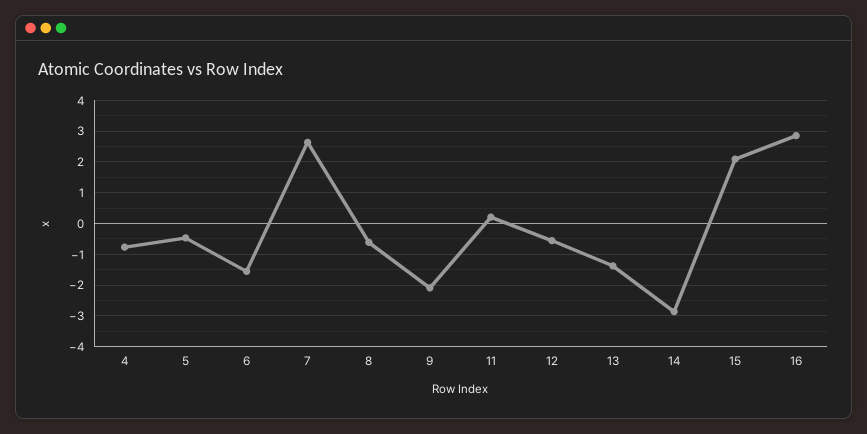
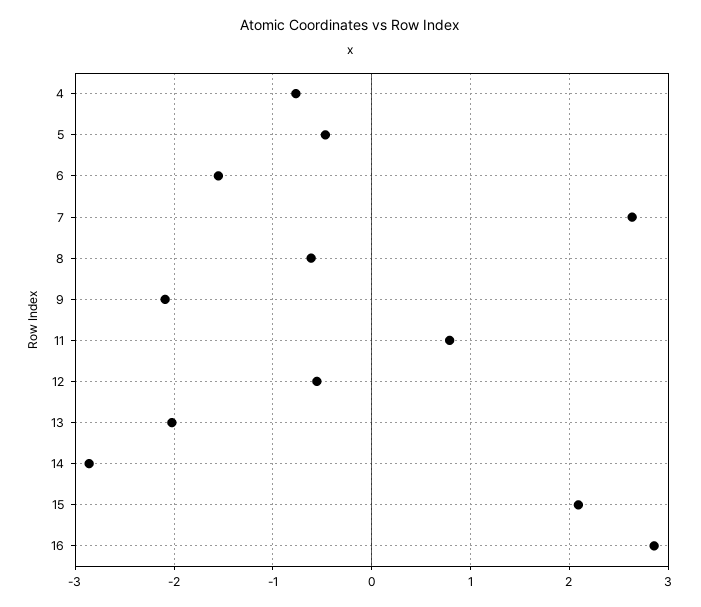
  {
    "4": -0.8,
    "5": -0.5,
    "6": -1.6,
    "7": 2.6,
    "8": -0.6,
    "9": -2.1,
-   "11": 0.2,
+   "11": 0.8,
    "12": -0.6,
-   "13": -1.4,
+   "13": -2,
    "14": -2.9,
    "15": 2.1,
    "16": 2.9
  }

